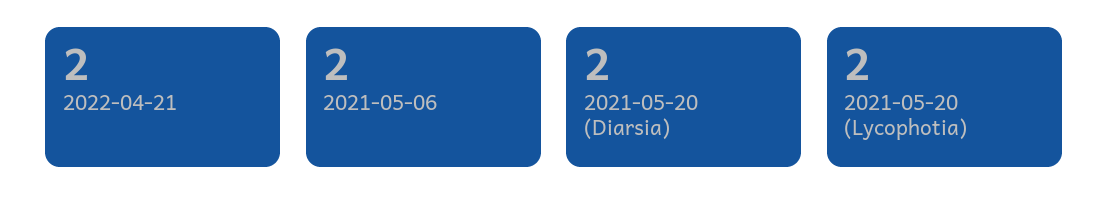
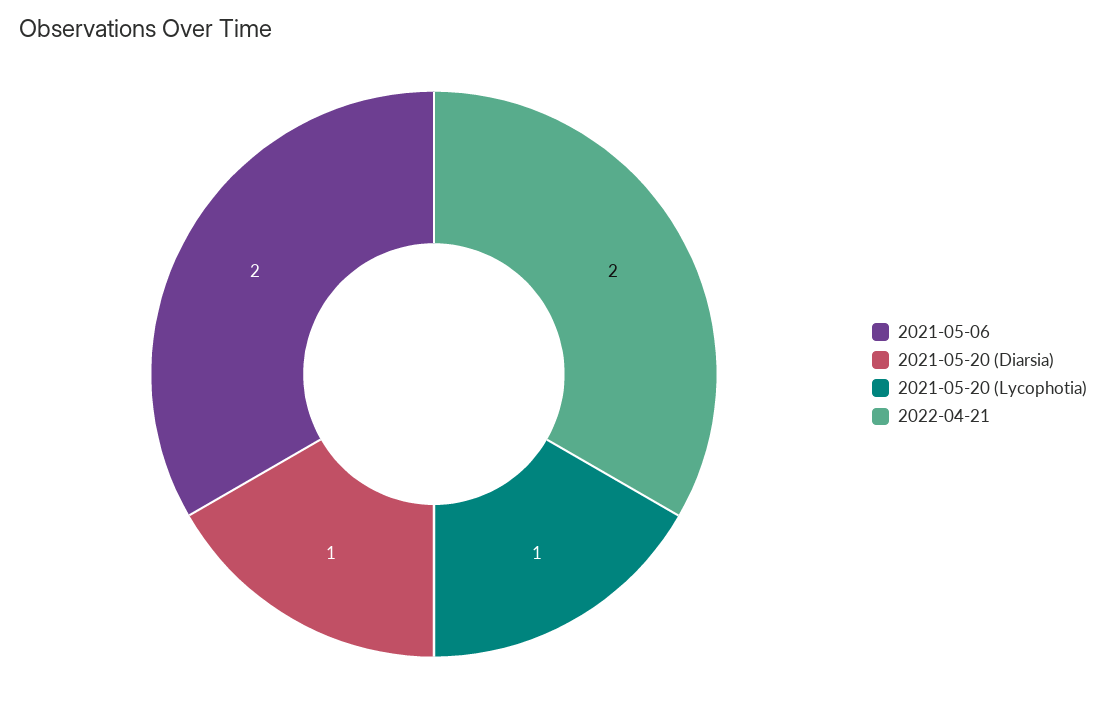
  {
    "2022-04-21": 2,
    "2021-05-06": 2,
-   "2021-05-20 (Diarsia)": 2,
+   "2021-05-20 (Diarsia)": 1,
-   "2021-05-20 (Lycophotia)": 2
+   "2021-05-20 (Lycophotia)": 1
  }

